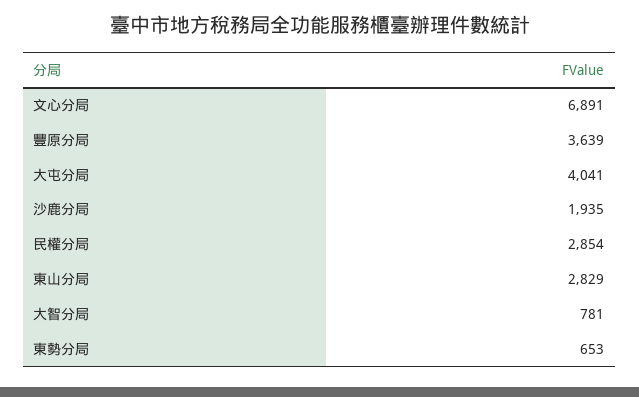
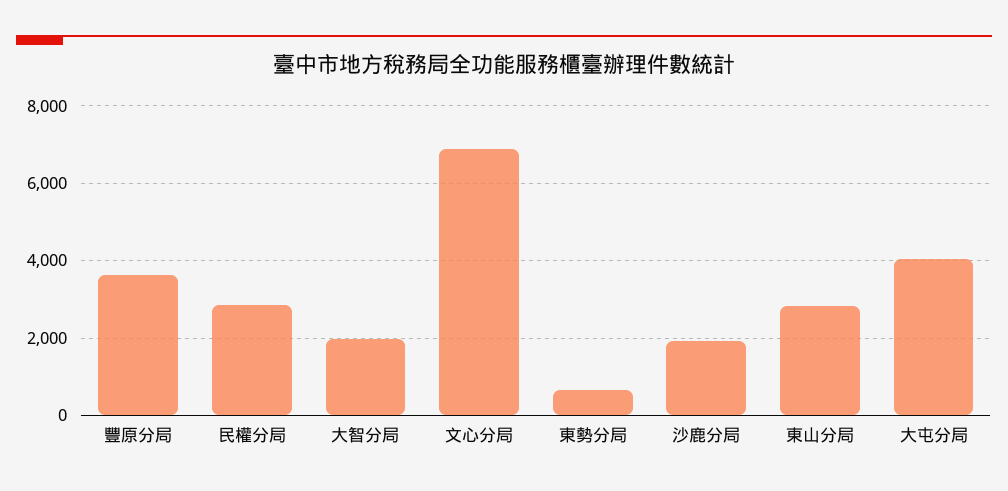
  {
    "文心分局": 6891,
    "豐原分局": 3639,
    "大屯分局": 4041,
    "沙鹿分局": 1935,
    "民權分局": 2854,
    "東山分局": 2829,
-   "大智分局": 781,
+   "大智分局": 2000,
    "東勢分局": 653
  }

